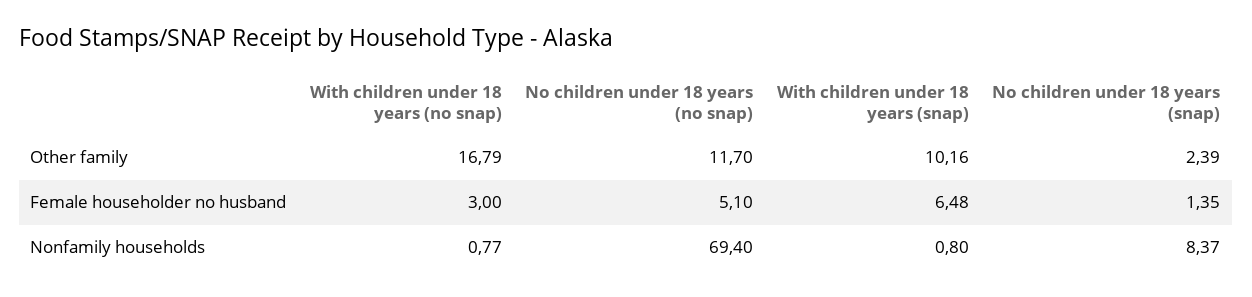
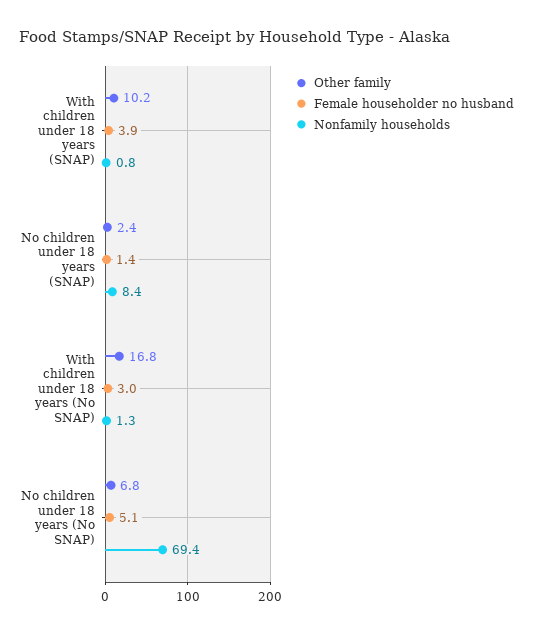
  {
    "Other family": {
      "With children under 18 years (no snap)": 16.79,
-     "No children under 18 years (no snap)": 11.7,
+     "No children under 18 years (no snap)": 6.8,
      "With children under 18 years (snap)": 10.16,
      "No children under 18 years (snap)": 2.39
    },
    "Female householder no husband": {
      "With children under 18 years (no snap)": 3,
      "No children under 18 years (no snap)": 5.1,
-     "With children under 18 years (snap)": 6.48,
+     "With children under 18 years (snap)": 3.9,
      "No children under 18 years (snap)": 1.35
    },
    "Nonfamily households": {
-     "With children under 18 years (no snap)": 0.77,
+     "With children under 18 years (no snap)": 1.3,
      "No children under 18 years (no snap)": 69.4,
      "With children under 18 years (snap)": 0.8,
      "No children under 18 years (snap)": 8.37
    }
  }

